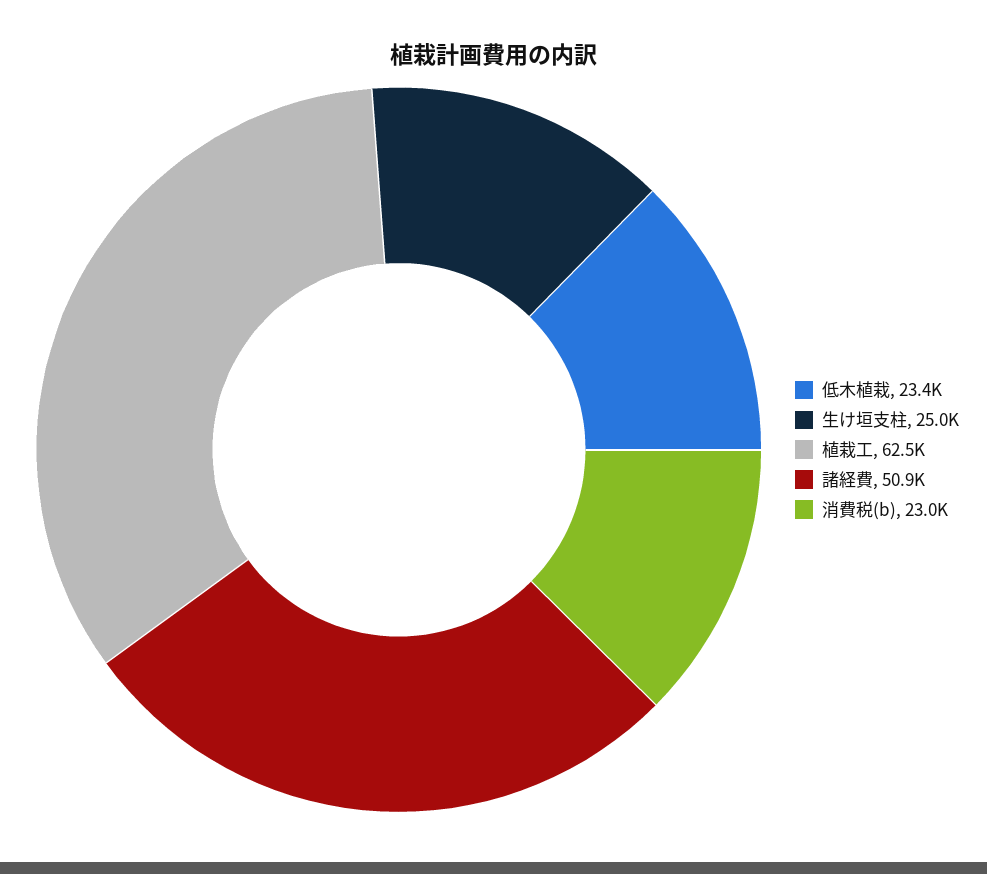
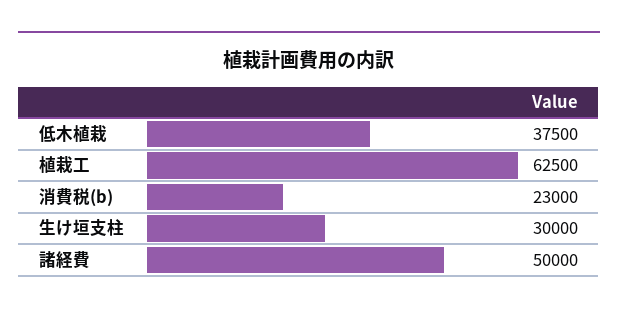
  {
-   "低木植栽": 23400,
+   "低木植栽": 37500,
-   "生け垣支柱": 25000,
+   "生け垣支柱": 30000,
    "植栽工": 62500,
-   "諸経費": 50900,
+   "諸経費": 50000,
    "消費税(b)": 23000
  }

